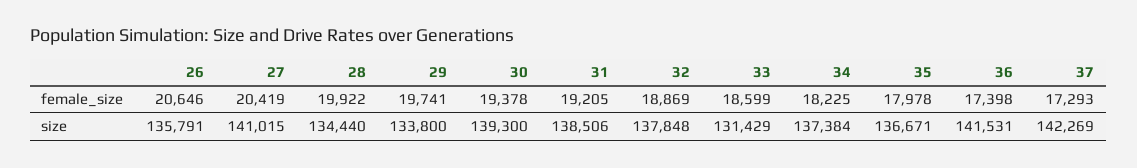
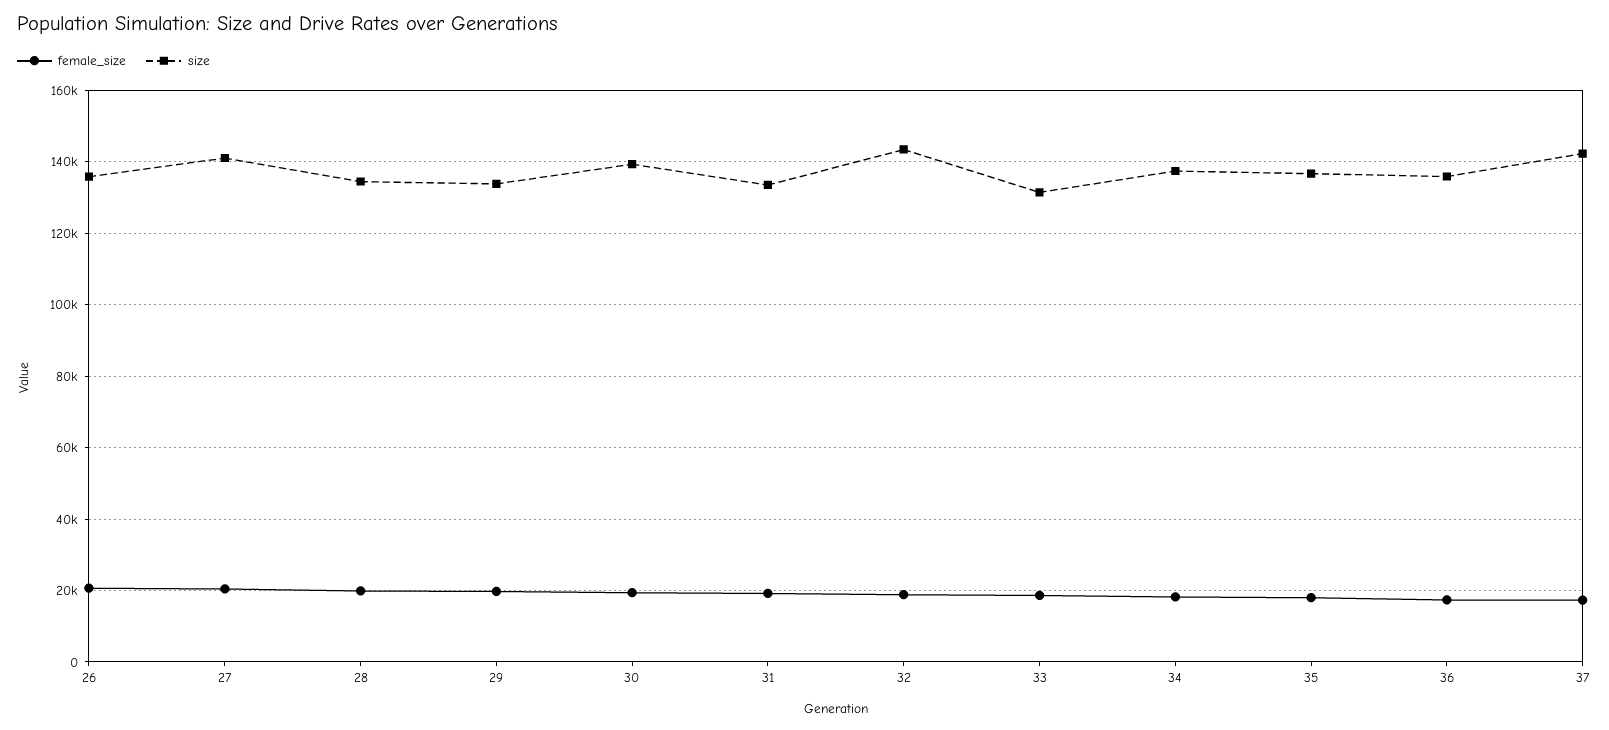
  {
    "female_size": {
      "26": 20646,
      "27": 20419,
      "28": 19922,
      "29": 19741,
      "30": 19378,
      "31": 19205,
      "32": 18869,
      "33": 18599,
      "34": 18225,
      "35": 17978,
      "36": 17398,
      "37": 17293
    },
    "size": {
      "26": 135791,
      "27": 141015,
      "28": 134440,
      "29": 133800,
      "30": 139300,
-     "31": 138506,
+     "31": 134000,
-     "32": 137848,
+     "32": 144000,
      "33": 131429,
      "34": 137384,
      "35": 136671,
-     "36": 141531,
+     "36": 136000,
      "37": 142269
    }
  }

